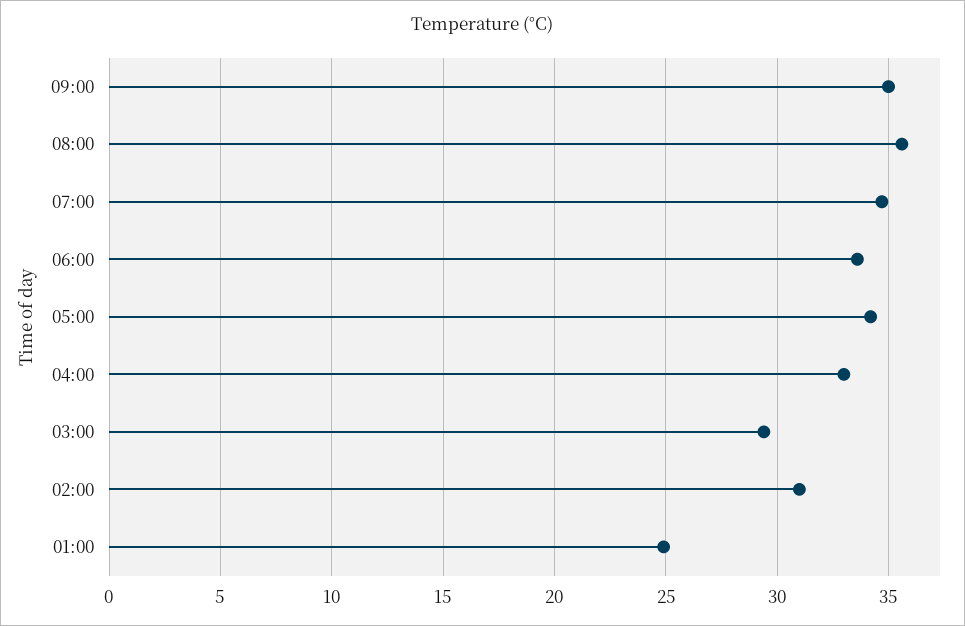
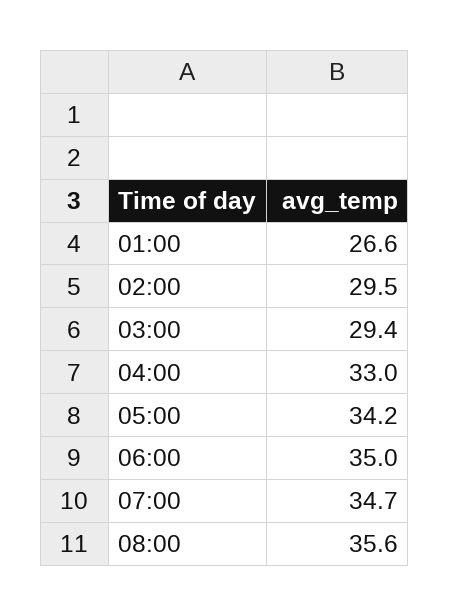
  {
-   "09:00": 35,
    "08:00": 35.6,
    "07:00": 34.7,
-   "06:00": 33.5,
+   "06:00": 35,
    "05:00": 34.2,
    "04:00": 33,
    "03:00": 29.4,
-   "02:00": 31,
+   "02:00": 29.5,
-   "01:00": 25
+   "01:00": 26.6
  }

